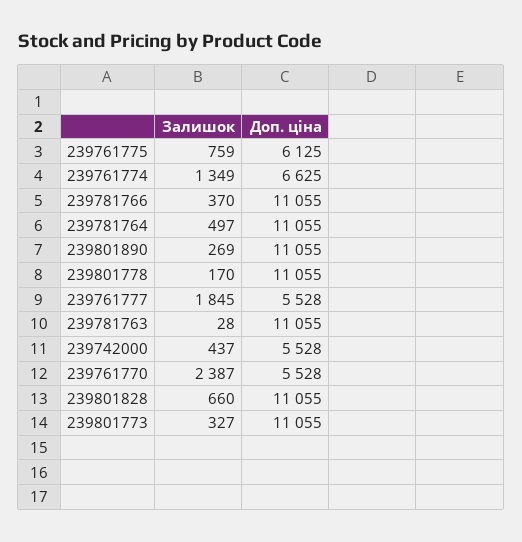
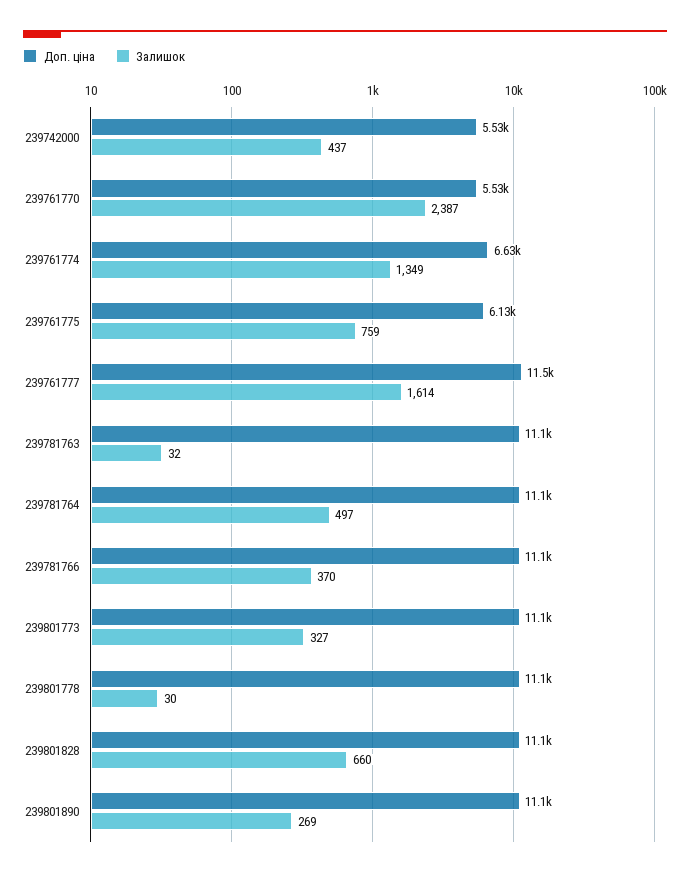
  {
    "Залишок": {
      "239761775": 759,
      "239761774": 1349,
      "239781766": 370,
      "239781764": 497,
      "239801890": 269,
-     "239801778": 170,
+     "239801778": 30,
-     "239761777": 1845,
+     "239761777": 1614,
-     "239781763": 28,
+     "239781763": 32,
      "239742000": 437,
      "239761770": 2387,
      "239801828": 660,
      "239801773": 327
    },
    "Доп. ціна": {
      "239761775": 6125,
      "239761774": 6625,
      "239781766": 11055,
      "239781764": 11055,
      "239801890": 11055,
      "239801778": 11055,
-     "239761777": 5528,
+     "239761777": 11500,
      "239781763": 11055,
      "239742000": 5528,
      "239761770": 5528,
      "239801828": 11055,
      "239801773": 11055
    }
  }

